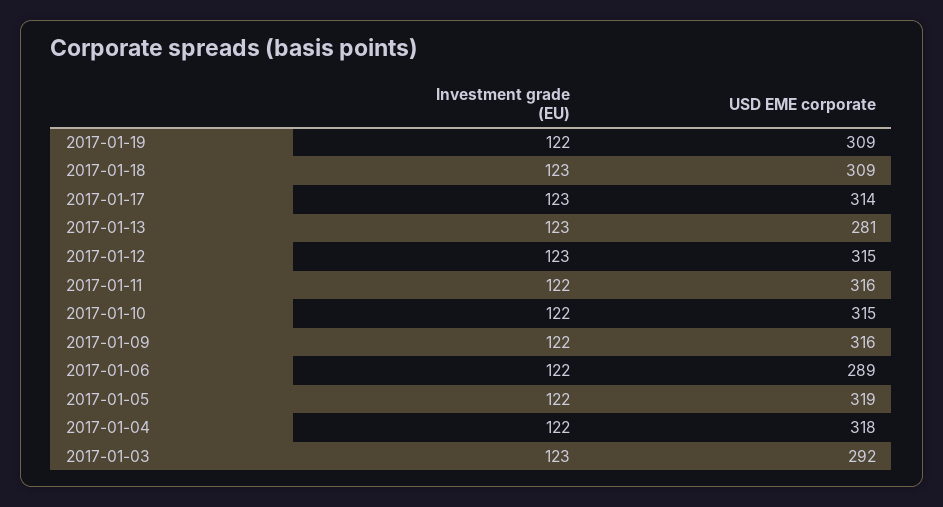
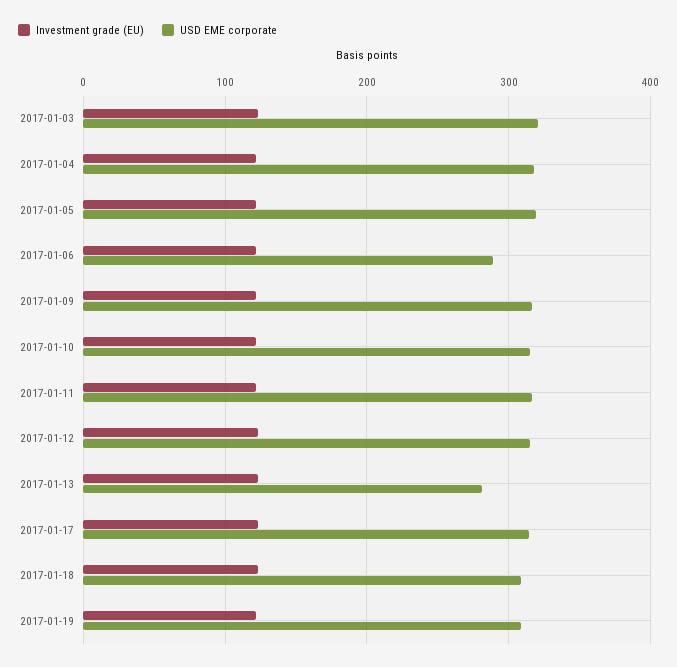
  {
    "Investment grade (EU)": {
      "2017-01-19": 122,
      "2017-01-18": 123,
      "2017-01-17": 123,
      "2017-01-13": 123,
      "2017-01-12": 123,
      "2017-01-11": 122,
      "2017-01-10": 122,
      "2017-01-09": 122,
      "2017-01-06": 122,
      "2017-01-05": 122,
      "2017-01-04": 122,
      "2017-01-03": 123
    },
    "USD EME corporate": {
      "2017-01-19": 309,
      "2017-01-18": 309,
      "2017-01-17": 314,
      "2017-01-13": 281,
      "2017-01-12": 315,
      "2017-01-11": 316,
      "2017-01-10": 315,
      "2017-01-09": 316,
      "2017-01-06": 289,
      "2017-01-05": 319,
      "2017-01-04": 318,
-     "2017-01-03": 292
+     "2017-01-03": 320
    }
  }

